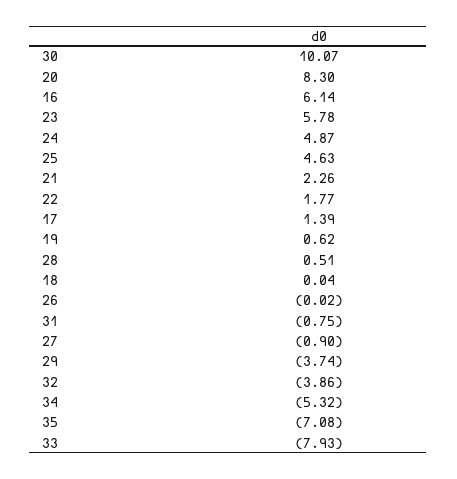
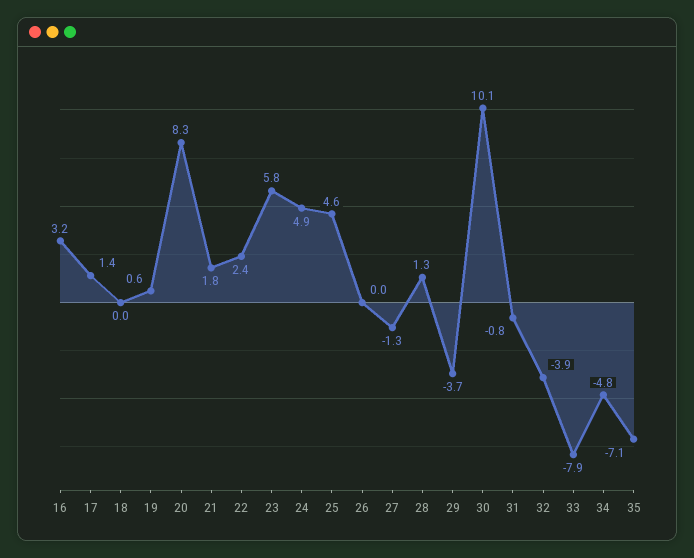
  {
    "30": 10.07,
    "20": 8.3,
-   "16": 6.14,
+   "16": 3.2,
    "23": 5.78,
    "24": 4.87,
    "25": 4.63,
-   "21": 2.26,
+   "21": 1.8,
-   "22": 1.77,
+   "22": 2.4,
    "17": 1.39,
    "19": 0.62,
-   "28": 0.51,
+   "28": 1.3,
    "18": 0.04,
    "26": -0.02,
    "31": -0.75,
-   "27": -0.9,
+   "27": -1.3,
    "29": -3.74,
    "32": -3.86,
-   "34": -5.32,
+   "34": -4.8,
    "35": -7.08,
    "33": -7.93
  }

